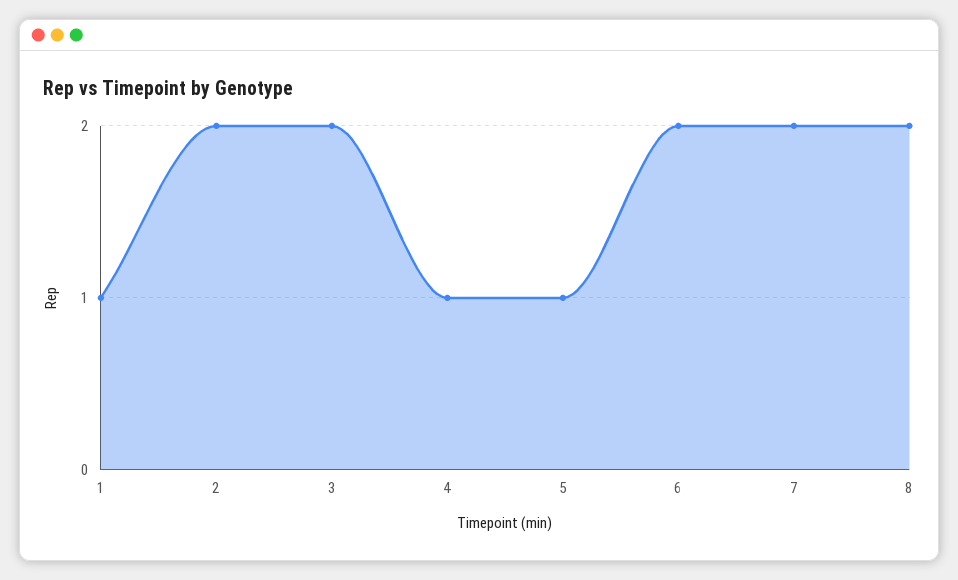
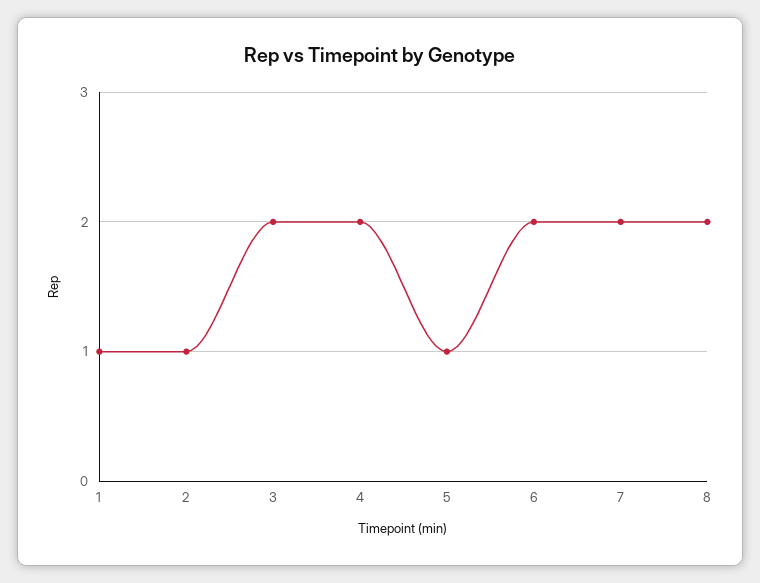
  {
    "1": 1,
-   "2": 2,
+   "2": 1,
    "3": 2,
-   "4": 1,
+   "4": 2,
    "5": 1,
    "6": 2,
    "7": 2,
    "8": 2
  }

